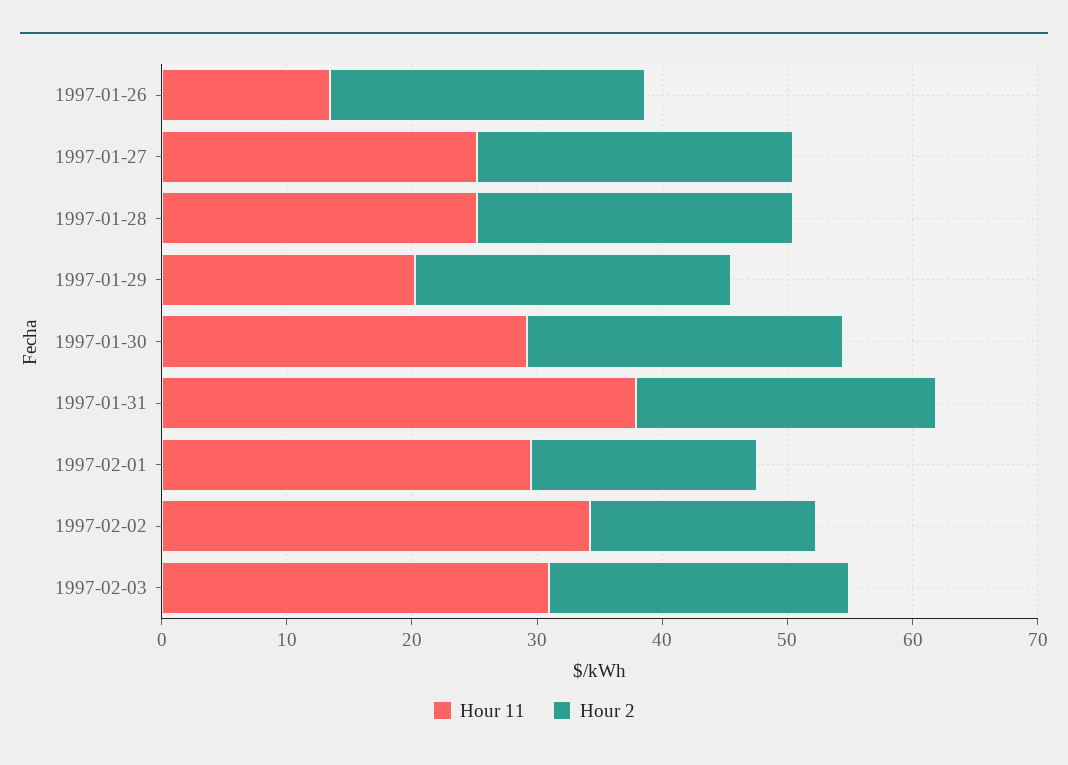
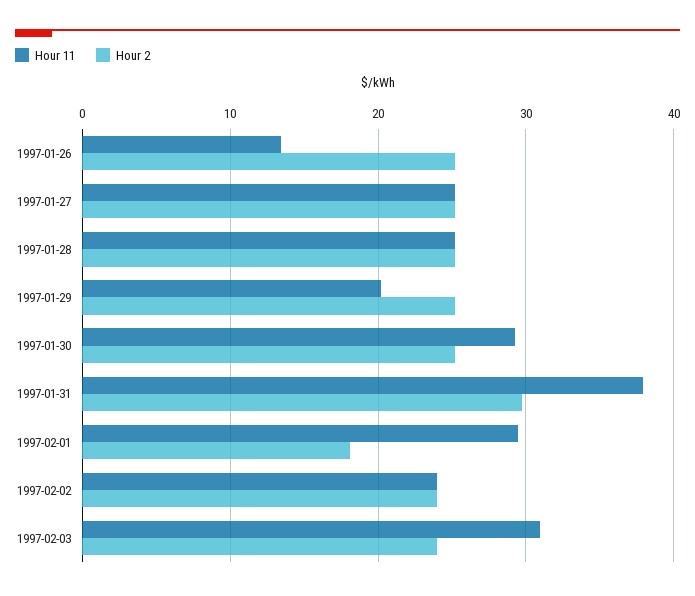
  {
    "Hour 11": {
      "1997-01-26": 13,
      "1997-01-27": 25,
      "1997-01-28": 25,
      "1997-01-29": 20,
      "1997-01-30": 29,
      "1997-01-31": 38,
      "1997-02-01": 29,
-     "1997-02-02": 34,
+     "1997-02-02": 24,
      "1997-02-03": 31
    },
    "Hour 2": {
      "1997-01-26": 25,
      "1997-01-27": 25,
      "1997-01-28": 25,
      "1997-01-29": 25,
      "1997-01-30": 25,
-     "1997-01-31": 24,
+     "1997-01-31": 30,
      "1997-02-01": 18,
-     "1997-02-02": 18,
+     "1997-02-02": 24,
      "1997-02-03": 24
    }
  }

